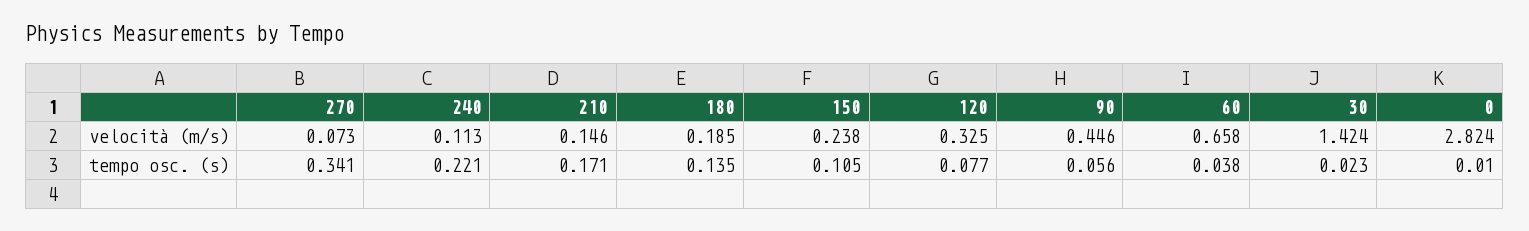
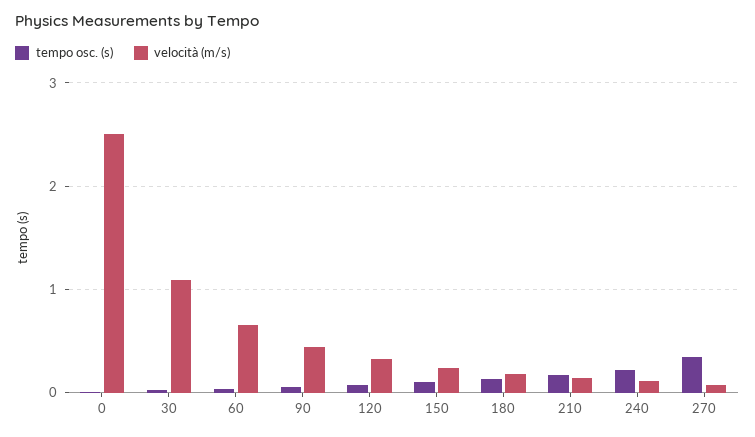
  {
    "velocità (m/s)": {
      "270": 0.073,
      "240": 0.113,
      "210": 0.146,
      "180": 0.185,
      "150": 0.238,
      "120": 0.325,
      "90": 0.446,
      "60": 0.658,
-     "30": 1.424,
+     "30": 1.1,
-     "0": 2.824
+     "0": 2.5
    },
    "tempo osc. (s)": {
      "270": 0.341,
      "240": 0.221,
      "210": 0.171,
      "180": 0.135,
      "150": 0.105,
      "120": 0.077,
      "90": 0.056,
      "60": 0.038,
      "30": 0.023,
      "0": 0.01
    }
  }

